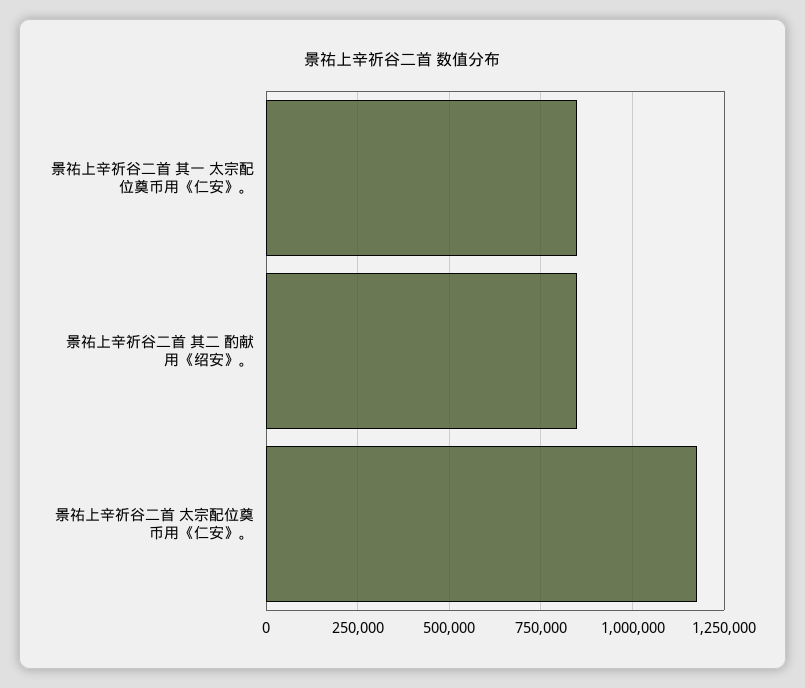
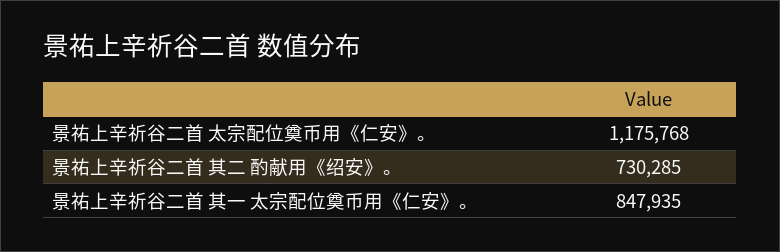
  {
    "景祐上辛祈谷二首 其一 太宗配位奠币用《仁安》。": 847935,
-   "景祐上辛祈谷二首 其二 酌献用《绍安》。": 850000,
+   "景祐上辛祈谷二首 其二 酌献用《绍安》。": 730285,
    "景祐上辛祈谷二首 太宗配位奠币用《仁安》。": 1175768
  }

